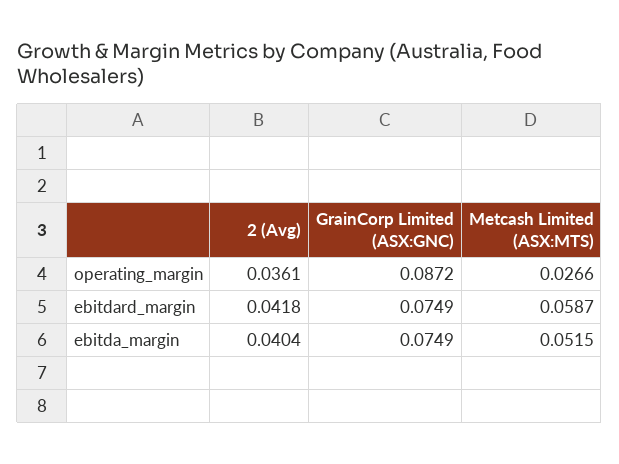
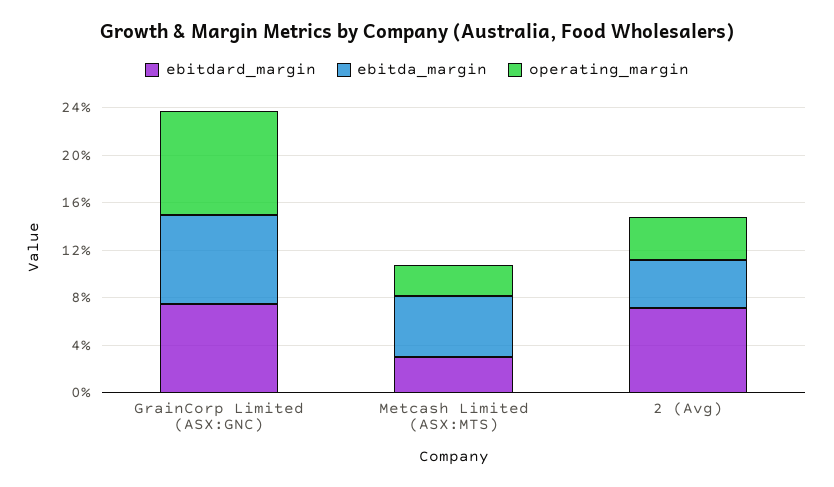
  {
    "operating_margin": {
      "2 (Avg)": 0.0361,
      "GrainCorp Limited (ASX:GNC)": 0.0872,
      "Metcash Limited (ASX:MTS)": 0.0266
    },
    "ebitdard_margin": {
-     "2 (Avg)": 0.0418,
+     "2 (Avg)": 0.07,
      "GrainCorp Limited (ASX:GNC)": 0.0749,
-     "Metcash Limited (ASX:MTS)": 0.0587
+     "Metcash Limited (ASX:MTS)": 0.03
    },
    "ebitda_margin": {
      "2 (Avg)": 0.0404,
      "GrainCorp Limited (ASX:GNC)": 0.0749,
      "Metcash Limited (ASX:MTS)": 0.0515
    }
  }

